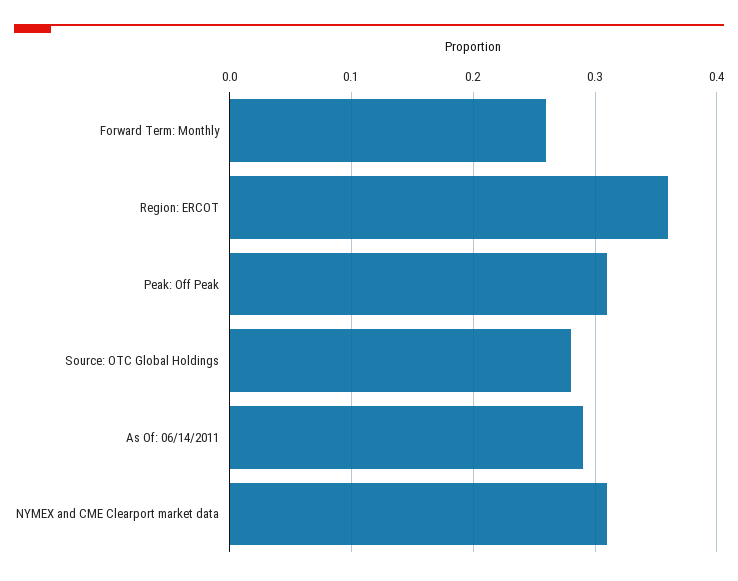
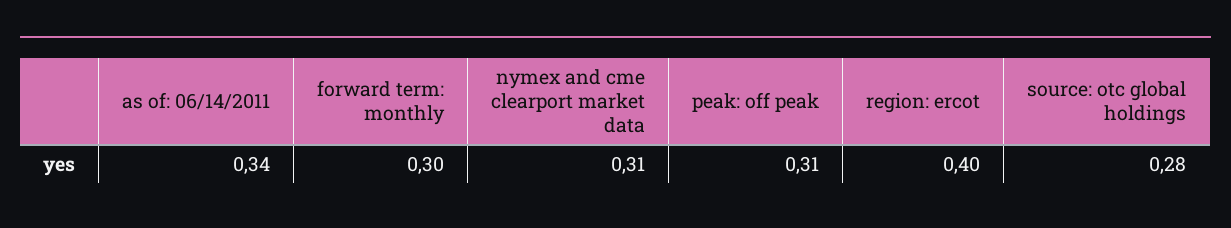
  {
-   "Forward Term: Monthly": 0.26,
+   "Forward Term: Monthly": 0.3,
-   "Region: ERCOT": 0.36,
+   "Region: ERCOT": 0.4,
    "Peak: Off Peak": 0.31,
    "Source: OTC Global Holdings": 0.28,
-   "As Of: 06/14/2011": 0.29,
+   "As Of: 06/14/2011": 0.34,
    "NYMEX and CME Clearport market data": 0.31
  }

